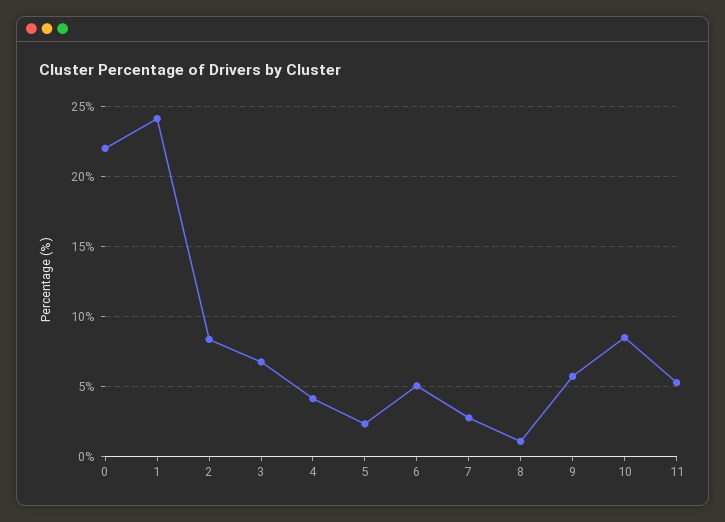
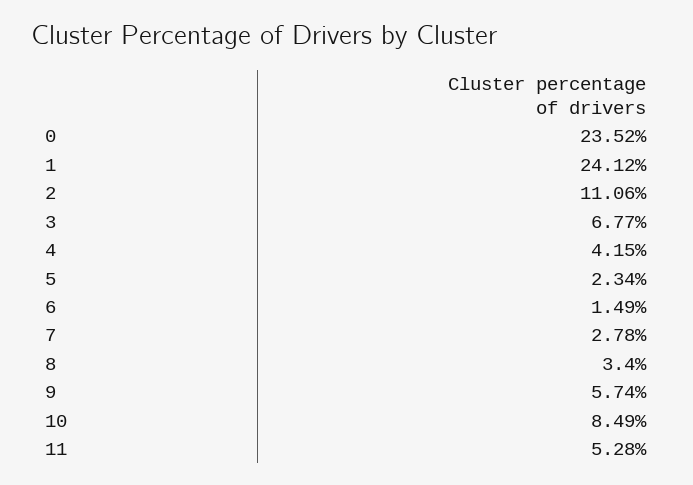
  {
-   "0": 22,
+   "0": 23.52,
    "1": 24.12,
-   "2": 8.5,
+   "2": 11.06,
    "3": 6.77,
    "4": 4.15,
    "5": 2.34,
-   "6": 5,
+   "6": 1.49,
    "7": 2.78,
-   "8": 1,
+   "8": 3.4,
    "9": 5.74,
    "10": 8.49,
    "11": 5.28
  }

